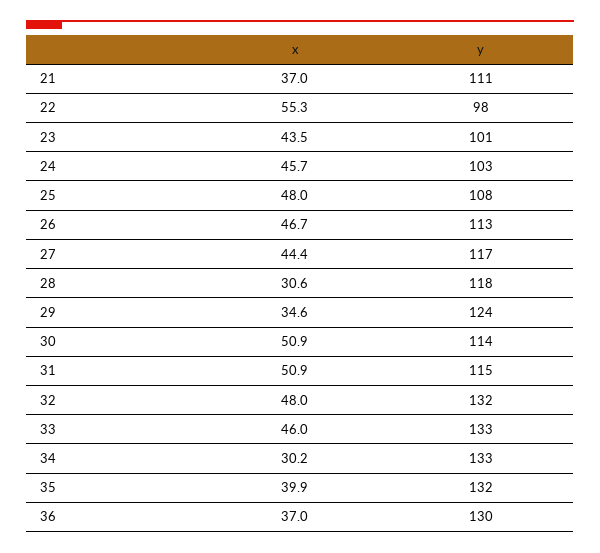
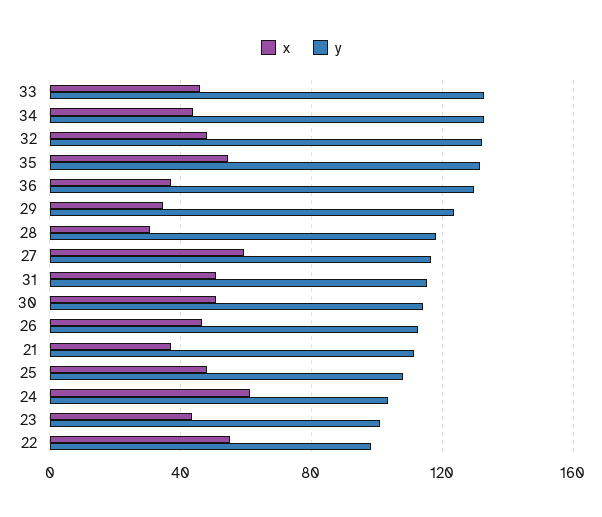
  {
    "x": {
      "21": 37,
      "22": 55.3,
      "23": 43.5,
-     "24": 45.7,
+     "24": 60,
      "25": 48,
      "26": 46.7,
-     "27": 44.4,
+     "27": 60,
      "28": 30.6,
      "29": 34.6,
      "30": 50.9,
      "31": 50.9,
      "32": 48,
      "33": 46,
-     "34": 30.2,
+     "34": 45,
-     "35": 39.9,
+     "35": 55,
      "36": 37
    },
    "y": {
      "21": 111,
      "22": 98,
      "23": 101,
      "24": 103,
      "25": 108,
      "26": 113,
      "27": 117,
      "28": 118,
      "29": 124,
      "30": 114,
      "31": 115,
      "32": 132,
      "33": 133,
      "34": 133,
      "35": 132,
      "36": 130
    }
  }

